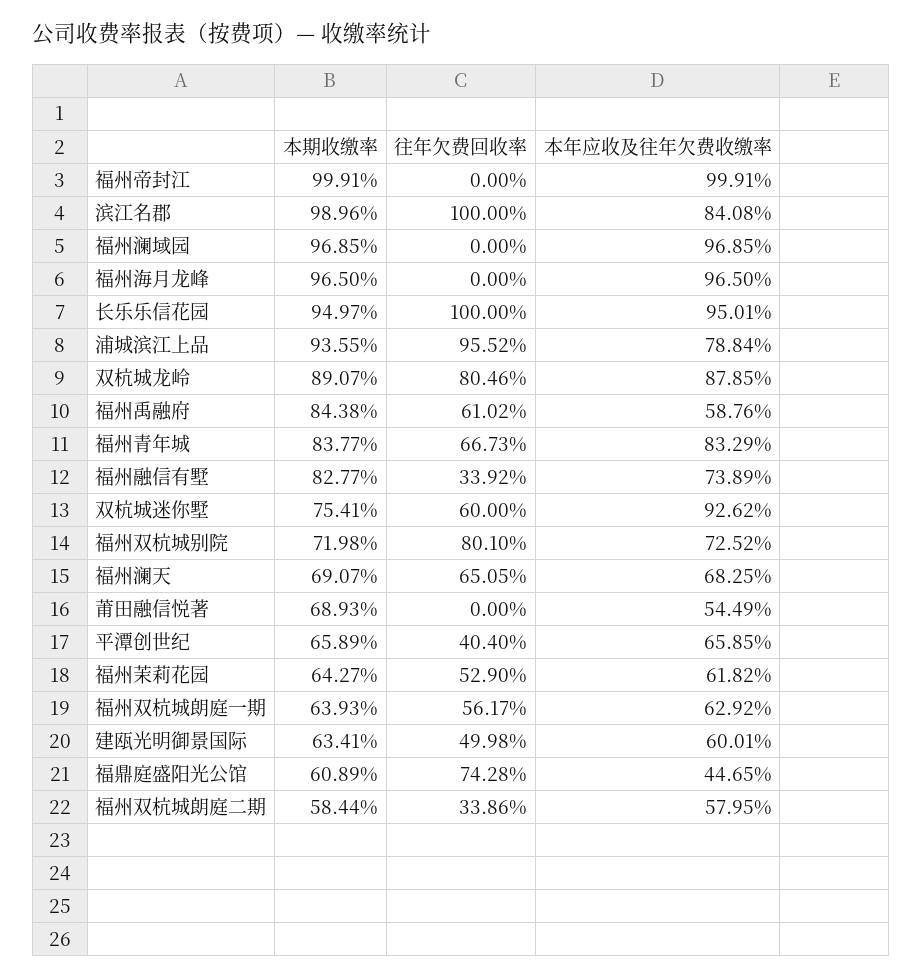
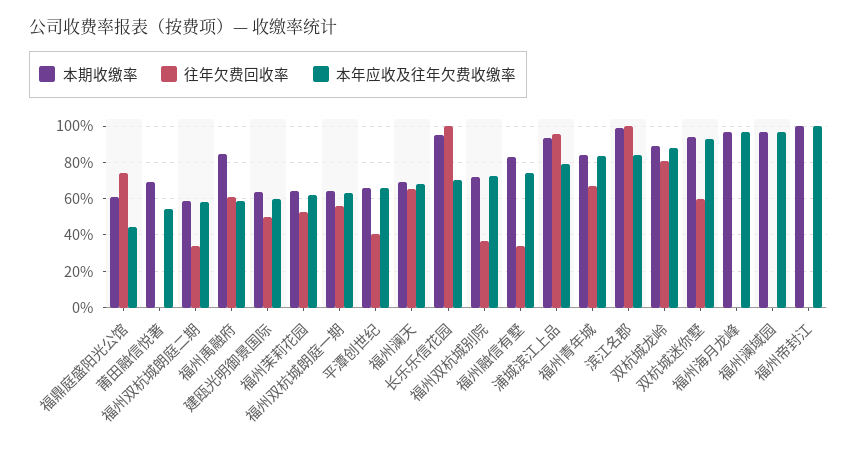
  {
    "本期收缴率": {
      "福州帝封江": 99.91,
      "滨江名郡": 98.96,
      "福州澜域园": 96.85,
      "福州海月龙峰": 96.5,
      "长乐乐信花园": 94.97,
      "浦城滨江上品": 93.55,
      "双杭城龙岭": 89.07,
      "福州禹融府": 84.38,
      "福州青年城": 83.77,
      "福州融信有墅": 82.77,
-     "双杭城迷你墅": 75.41,
+     "双杭城迷你墅": 95,
      "福州双杭城别院": 71.98,
      "福州澜天": 69.07,
      "莆田融信悦著": 68.93,
      "平潭创世纪": 65.89,
      "福州茉莉花园": 64.27,
      "福州双杭城朗庭一期": 63.93,
      "建瓯光明御景国际": 63.41,
      "福鼎庭盛阳光公馆": 60.89,
      "福州双杭城朗庭二期": 58.44
    },
    "往年欠费回收率": {
      "福州帝封江": 0,
      "滨江名郡": 100,
      "福州澜域园": 0,
      "福州海月龙峰": 0,
      "长乐乐信花园": 100,
      "浦城滨江上品": 95.52,
      "双杭城龙岭": 80.46,
      "福州禹融府": 61.02,
      "福州青年城": 66.73,
      "福州融信有墅": 33.92,
      "双杭城迷你墅": 60,
-     "福州双杭城别院": 80.1,
+     "福州双杭城别院": 35,
      "福州澜天": 65.05,
      "莆田融信悦著": 0,
      "平潭创世纪": 40.4,
      "福州茉莉花园": 52.9,
      "福州双杭城朗庭一期": 56.17,
      "建瓯光明御景国际": 49.98,
      "福鼎庭盛阳光公馆": 74.28,
      "福州双杭城朗庭二期": 33.86
    },
    "本年应收及往年欠费收缴率": {
      "福州帝封江": 99.91,
      "滨江名郡": 84.08,
      "福州澜域园": 96.85,
      "福州海月龙峰": 96.5,
-     "长乐乐信花园": 95.01,
+     "长乐乐信花园": 70,
      "浦城滨江上品": 78.84,
      "双杭城龙岭": 87.85,
      "福州禹融府": 58.76,
      "福州青年城": 83.29,
      "福州融信有墅": 73.89,
      "双杭城迷你墅": 92.62,
      "福州双杭城别院": 72.52,
      "福州澜天": 68.25,
      "莆田融信悦著": 54.49,
      "平潭创世纪": 65.85,
      "福州茉莉花园": 61.82,
      "福州双杭城朗庭一期": 62.92,
      "建瓯光明御景国际": 60.01,
      "福鼎庭盛阳光公馆": 44.65,
      "福州双杭城朗庭二期": 57.95
    }
  }

